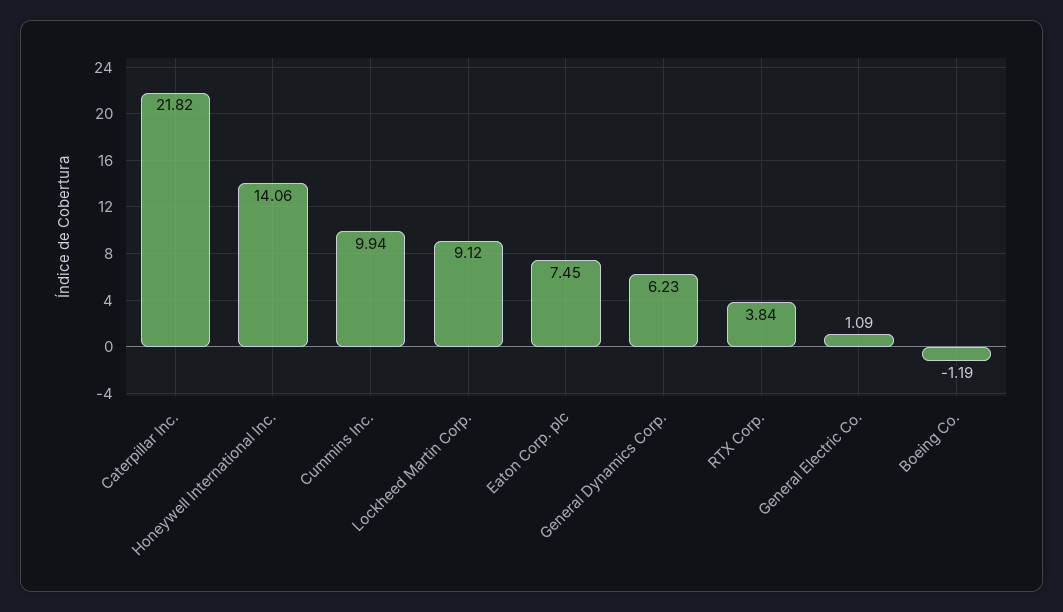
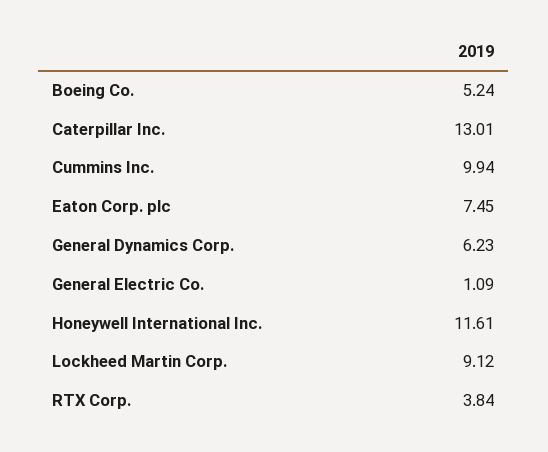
  {
-   "Caterpillar Inc.": 21.82,
+   "Caterpillar Inc.": 13.01,
-   "Honeywell International Inc.": 14.06,
+   "Honeywell International Inc.": 11.61,
    "Cummins Inc.": 9.94,
    "Lockheed Martin Corp.": 9.12,
    "Eaton Corp. plc": 7.45,
    "General Dynamics Corp.": 6.23,
    "RTX Corp.": 3.84,
    "General Electric Co.": 1.09,
-   "Boeing Co.": -1.19
+   "Boeing Co.": 5.24
  }

